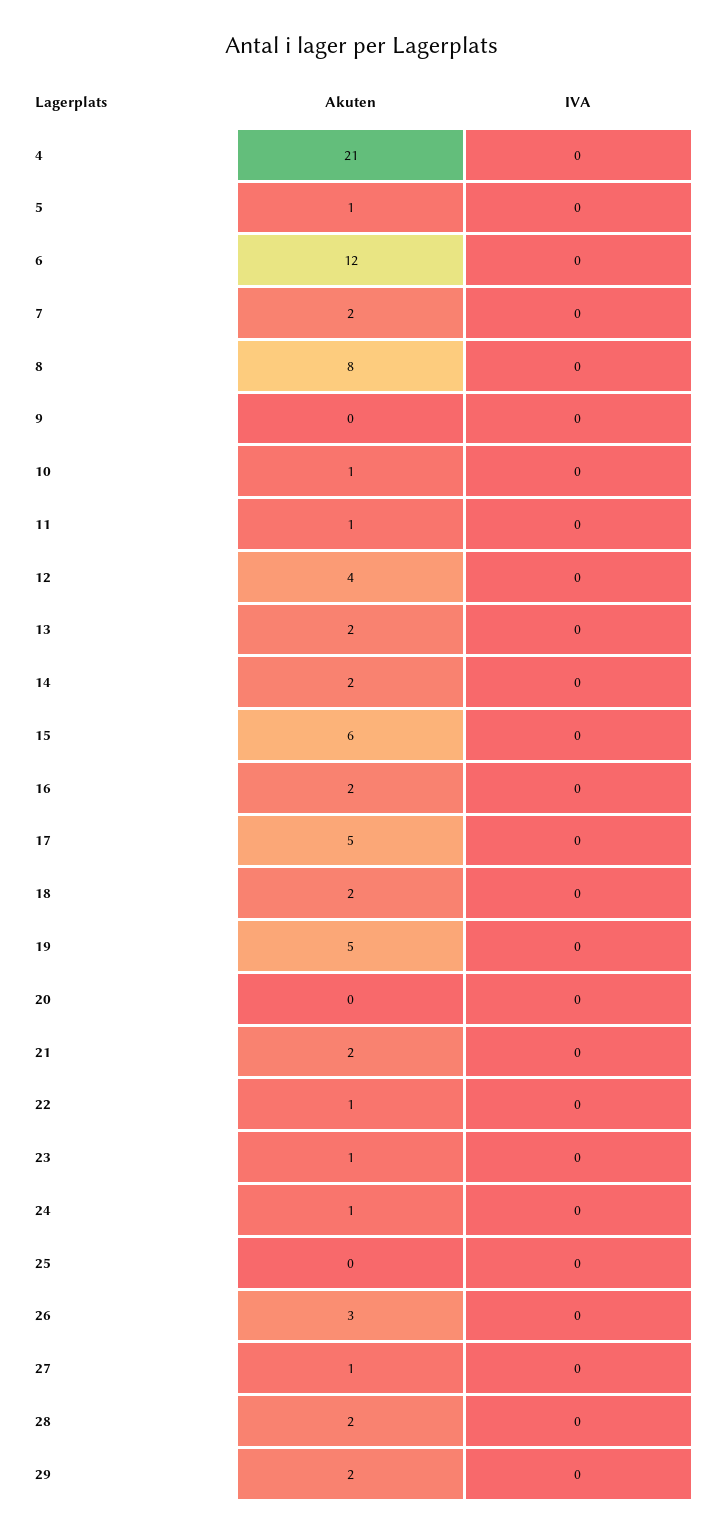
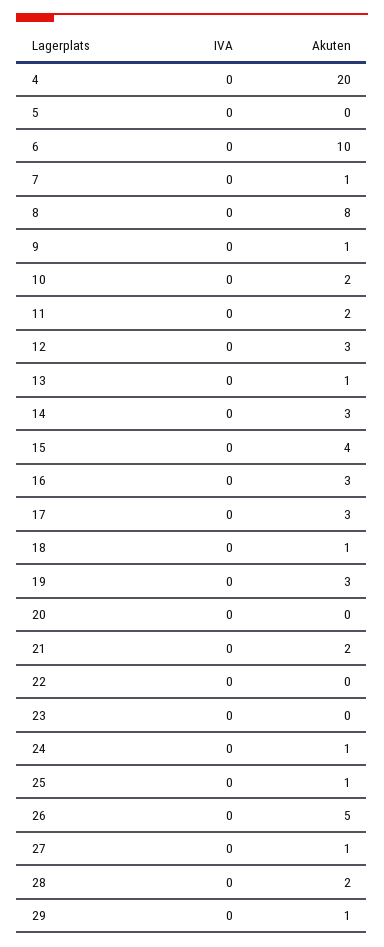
  {
    "Akuten": {
-     "4": 21,
+     "4": 20,
-     "5": 1,
+     "5": 0,
-     "6": 12,
+     "6": 10,
-     "7": 2,
+     "7": 1,
      "8": 8,
-     "9": 0,
+     "9": 1,
-     "10": 1,
+     "10": 2,
-     "11": 1,
+     "11": 2,
-     "12": 4,
+     "12": 3,
-     "13": 2,
+     "13": 1,
-     "14": 2,
+     "14": 3,
-     "15": 6,
+     "15": 4,
-     "16": 2,
+     "16": 3,
-     "17": 5,
+     "17": 3,
-     "18": 2,
+     "18": 1,
-     "19": 5,
+     "19": 3,
      "20": 0,
      "21": 2,
-     "22": 1,
+     "22": 0,
-     "23": 1,
+     "23": 0,
      "24": 1,
-     "25": 0,
+     "25": 1,
-     "26": 3,
+     "26": 5,
      "27": 1,
      "28": 2,
-     "29": 2
+     "29": 1
    },
    "IVA": {
      "4": 0,
      "5": 0,
      "6": 0,
      "7": 0,
      "8": 0,
      "9": 0,
      "10": 0,
      "11": 0,
      "12": 0,
      "13": 0,
      "14": 0,
      "15": 0,
      "16": 0,
      "17": 0,
      "18": 0,
      "19": 0,
      "20": 0,
      "21": 0,
      "22": 0,
      "23": 0,
      "24": 0,
      "25": 0,
      "26": 0,
      "27": 0,
      "28": 0,
      "29": 0
    }
  }

